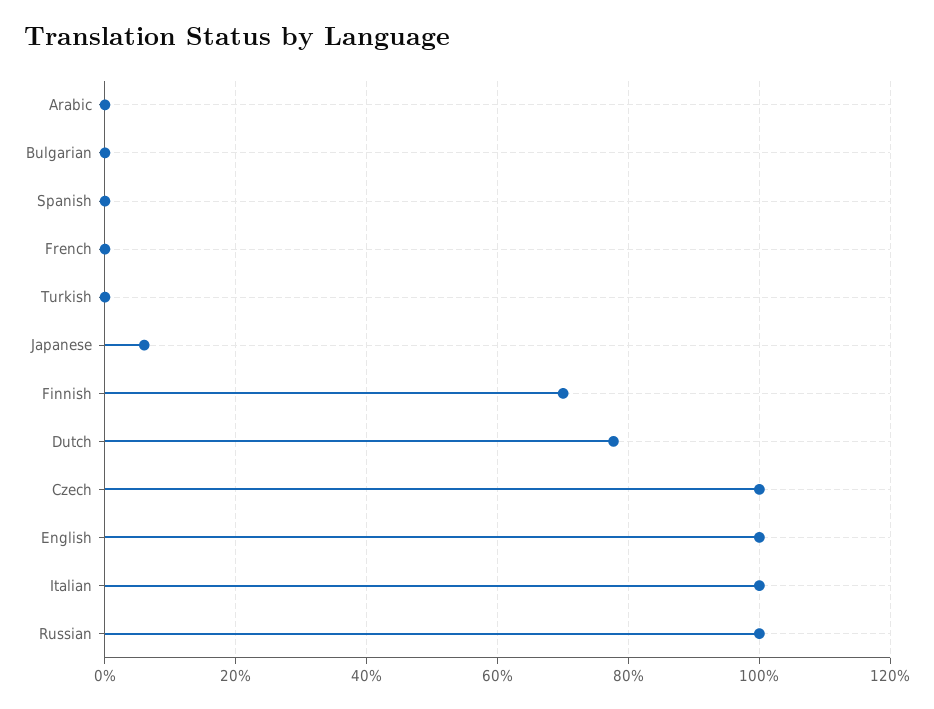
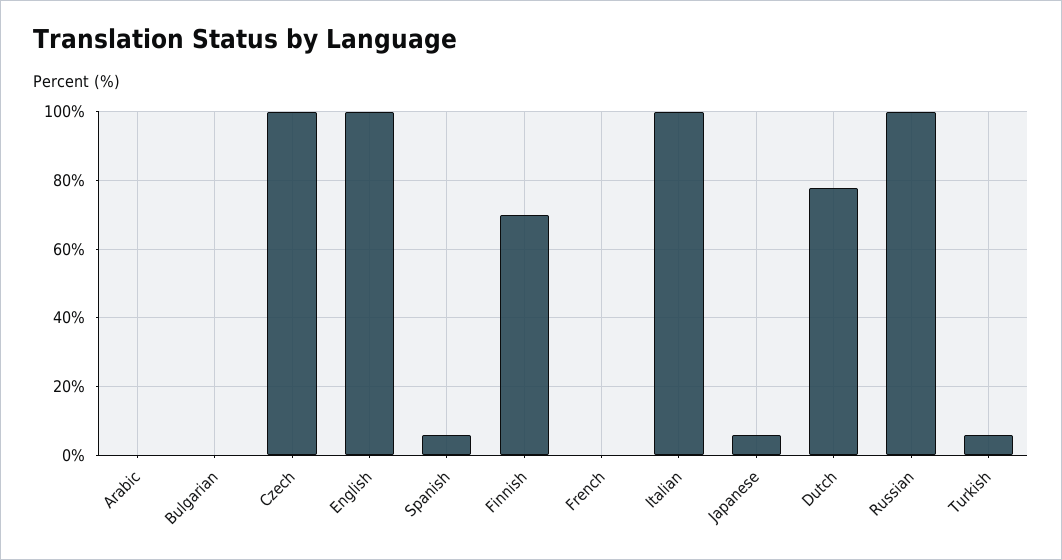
  {
    "Arabic": 0,
    "Bulgarian": 0,
-   "Spanish": 0,
+   "Spanish": 6,
    "French": 0,
-   "Turkish": 0,
+   "Turkish": 6,
    "Japanese": 6,
    "Finnish": 70,
    "Dutch": 78,
    "Czech": 100,
    "English": 100,
    "Italian": 100,
    "Russian": 100
  }

